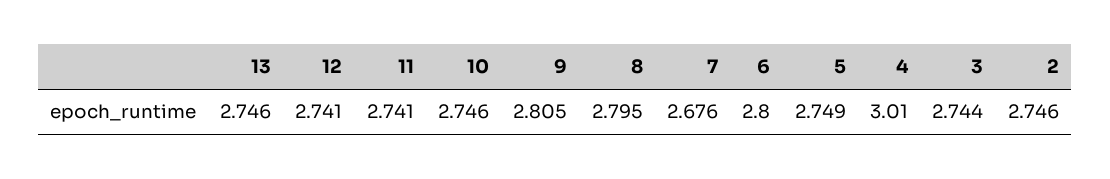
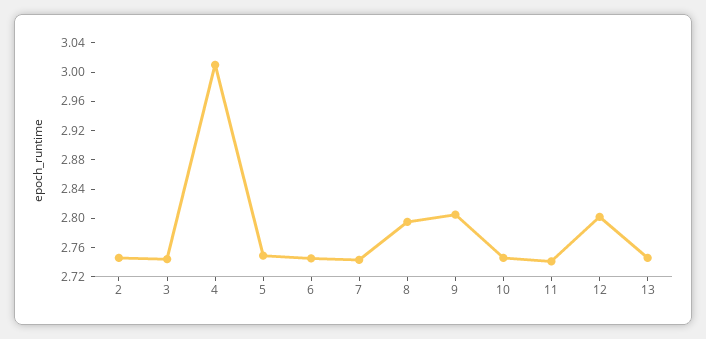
  {
    "13": 2.746,
-   "12": 2.741,
+   "12": 2.8,
    "11": 2.741,
    "10": 2.746,
    "9": 2.805,
    "8": 2.795,
-   "7": 2.676,
+   "7": 2.74,
-   "6": 2.8,
+   "6": 2.74,
    "5": 2.749,
    "4": 3.01,
    "3": 2.744,
    "2": 2.746
  }

